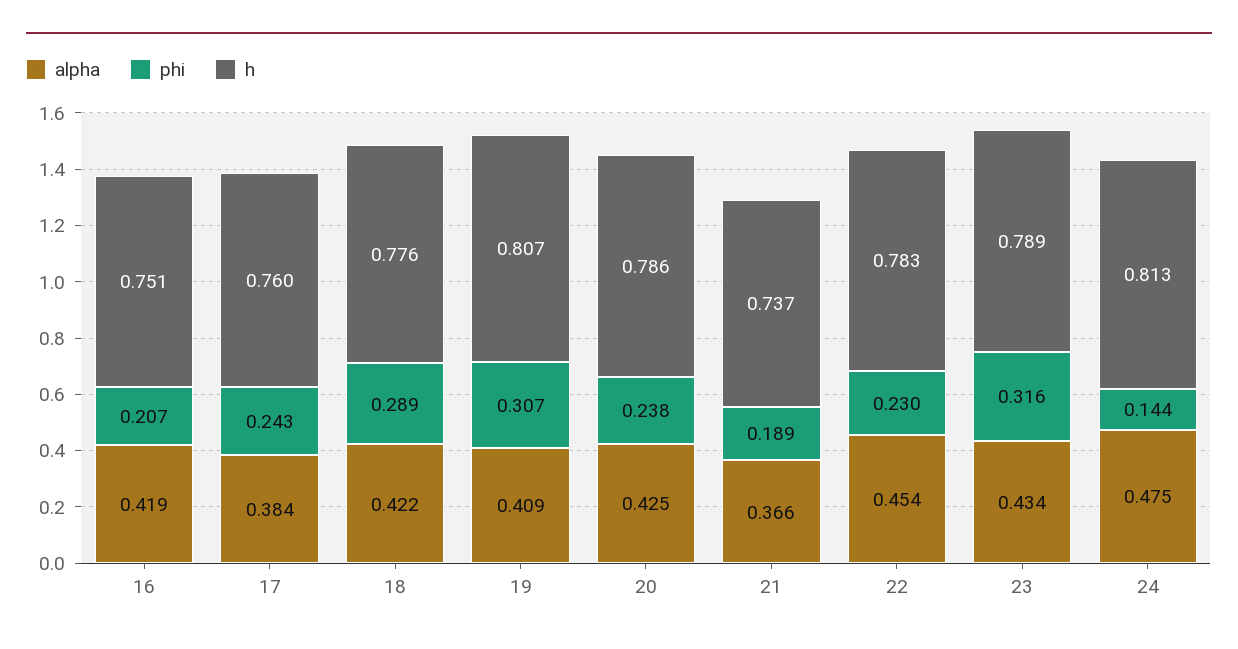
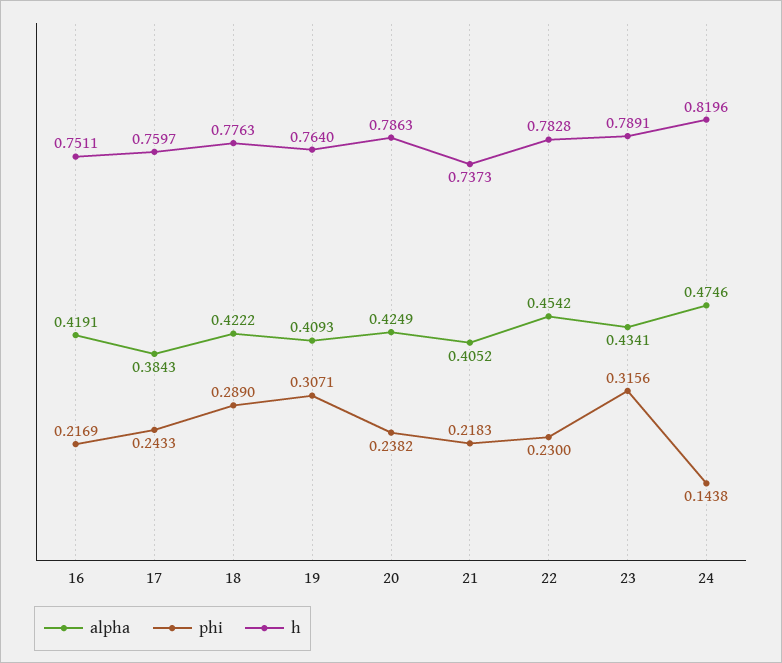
  {
    "alpha": {
      "16": 0.4191,
      "17": 0.3843,
      "18": 0.4222,
      "19": 0.4093,
      "20": 0.4249,
-     "21": 0.366,
+     "21": 0.4052,
      "22": 0.4542,
      "23": 0.4341,
      "24": 0.4746
    },
    "phi": {
-     "16": 0.207,
+     "16": 0.2169,
      "17": 0.2433,
      "18": 0.289,
      "19": 0.3071,
      "20": 0.2382,
-     "21": 0.189,
+     "21": 0.2183,
      "22": 0.23,
      "23": 0.3156,
      "24": 0.1438
    },
    "h": {
      "16": 0.7511,
      "17": 0.7597,
      "18": 0.7763,
-     "19": 0.807,
+     "19": 0.764,
      "20": 0.7863,
      "21": 0.7373,
      "22": 0.7828,
      "23": 0.7891,
-     "24": 0.813
+     "24": 0.8196
    }
  }

